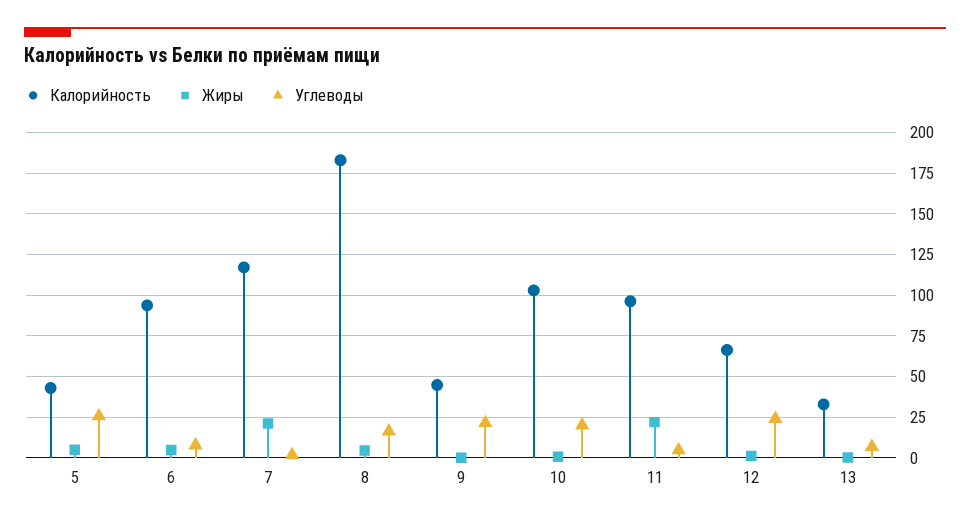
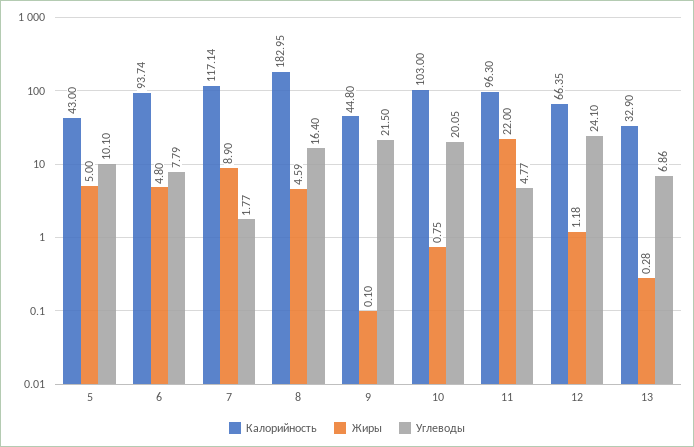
  {
    "Калорийность": {
      "5": 43,
      "6": 93.74,
      "7": 117.14,
      "8": 182.95,
      "9": 44.8,
      "10": 103,
      "11": 96.3,
      "12": 66.35,
      "13": 32.9
    },
    "Жиры": {
      "5": 5,
      "6": 4.8,
-     "7": 20,
+     "7": 8.9,
      "8": 4.59,
      "9": 0.1,
      "10": 0.75,
      "11": 22,
      "12": 1.18,
      "13": 0.28
    },
    "Углеводы": {
-     "5": 25,
+     "5": 10.1,
      "6": 7.79,
      "7": 1.77,
      "8": 16.4,
      "9": 21.5,
      "10": 20.05,
      "11": 4.77,
      "12": 24.1,
      "13": 6.86
    }
  }

